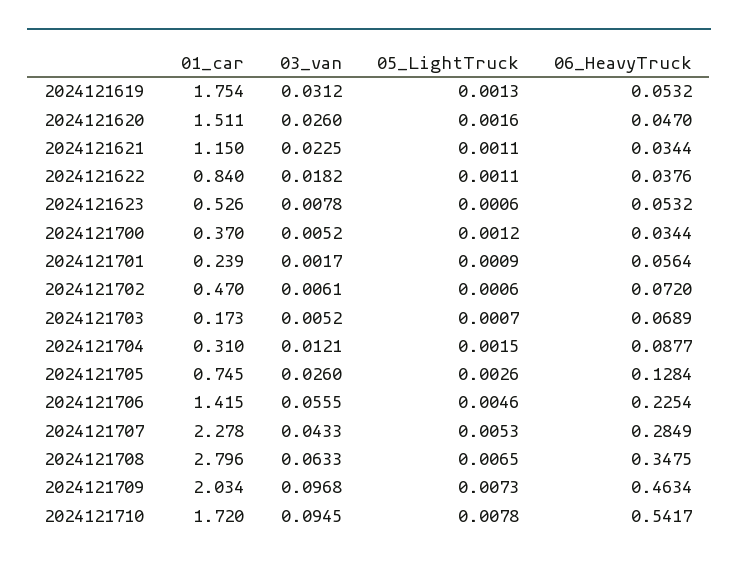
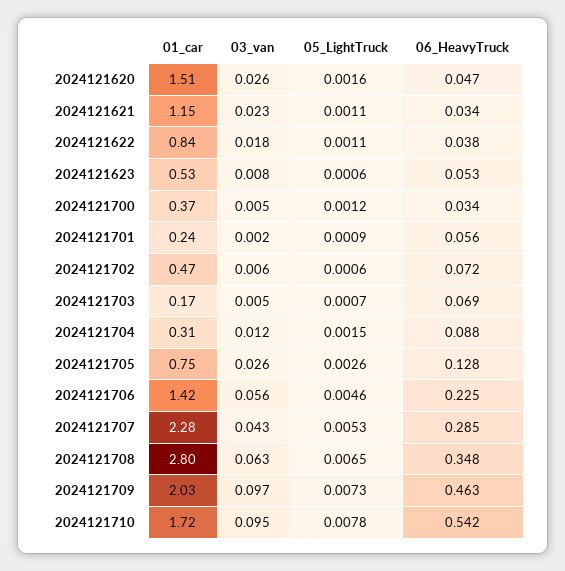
  {
    "01_car": {
-     "2024121619": 1.754,
      "2024121620": 1.511,
      "2024121621": 1.15,
      "2024121622": 0.84,
      "2024121623": 0.526,
      "2024121700": 0.37,
      "2024121701": 0.239,
      "2024121702": 0.47,
      "2024121703": 0.173,
      "2024121704": 0.31,
      "2024121705": 0.745,
      "2024121706": 1.415,
      "2024121707": 2.278,
      "2024121708": 2.796,
      "2024121709": 2.034,
      "2024121710": 1.72
    },
    "03_van": {
-     "2024121619": 0.0312,
      "2024121620": 0.026,
      "2024121621": 0.0225,
      "2024121622": 0.0182,
      "2024121623": 0.0078,
      "2024121700": 0.0052,
      "2024121701": 0.0017,
      "2024121702": 0.0061,
      "2024121703": 0.0052,
      "2024121704": 0.0121,
      "2024121705": 0.026,
      "2024121706": 0.0555,
      "2024121707": 0.0433,
      "2024121708": 0.0633,
      "2024121709": 0.0968,
      "2024121710": 0.0945
    },
    "05_LightTruck": {
-     "2024121619": 0.0013,
      "2024121620": 0.0016,
      "2024121621": 0.0011,
      "2024121622": 0.0011,
      "2024121623": 0.0006,
      "2024121700": 0.0012,
      "2024121701": 0.0009,
      "2024121702": 0.0006,
      "2024121703": 0.0007,
      "2024121704": 0.0015,
      "2024121705": 0.0026,
      "2024121706": 0.0046,
      "2024121707": 0.0053,
      "2024121708": 0.0065,
      "2024121709": 0.0073,
      "2024121710": 0.0078
    },
    "06_HeavyTruck": {
-     "2024121619": 0.0532,
      "2024121620": 0.047,
      "2024121621": 0.0344,
      "2024121622": 0.0376,
      "2024121623": 0.0532,
      "2024121700": 0.0344,
      "2024121701": 0.0564,
      "2024121702": 0.072,
      "2024121703": 0.0689,
      "2024121704": 0.0877,
      "2024121705": 0.1284,
      "2024121706": 0.2254,
      "2024121707": 0.2849,
      "2024121708": 0.3475,
      "2024121709": 0.4634,
      "2024121710": 0.5417
    }
  }

